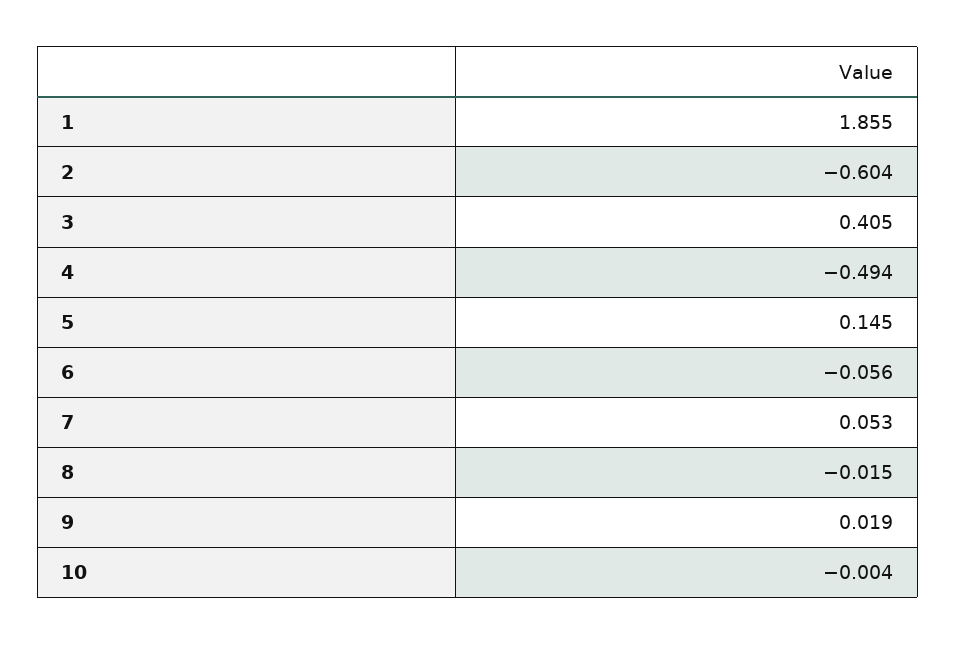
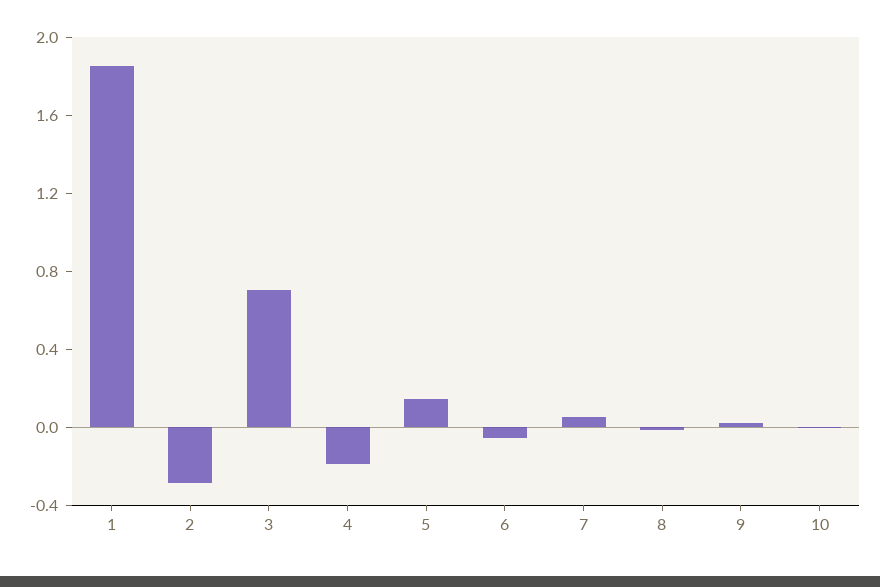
  {
    "1": 1.855,
-   "2": -0.604,
+   "2": -0.3,
-   "3": 0.405,
+   "3": 0.7,
-   "4": -0.494,
+   "4": -0.2,
    "5": 0.145,
    "6": -0.056,
    "7": 0.053,
    "8": -0.015,
    "9": 0.019,
    "10": -0.004
  }

